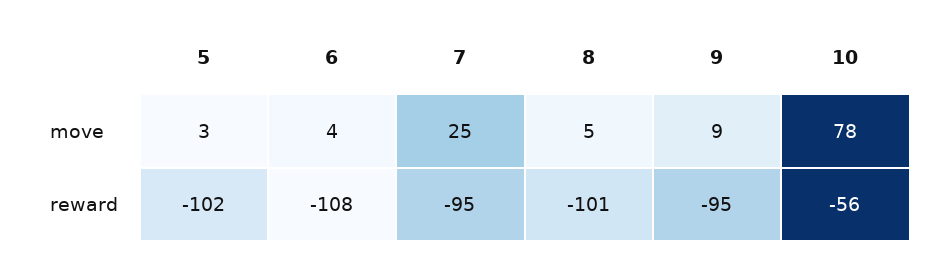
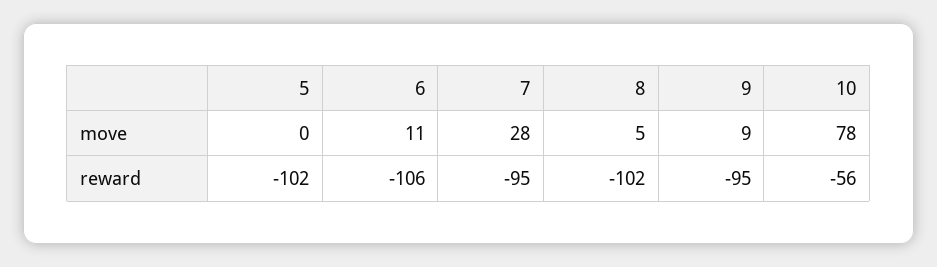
  {
    "5": {
-     "move": 3,
+     "move": 0,
      "reward": -102
    },
    "6": {
-     "move": 4,
+     "move": 11,
-     "reward": -108
+     "reward": -106
    },
    "7": {
-     "move": 25,
+     "move": 28,
      "reward": -95
    },
    "8": {
      "move": 5,
-     "reward": -101
+     "reward": -102
    },
    "9": {
      "move": 9,
      "reward": -95
    },
    "10": {
      "move": 78,
      "reward": -56
    }
  }

